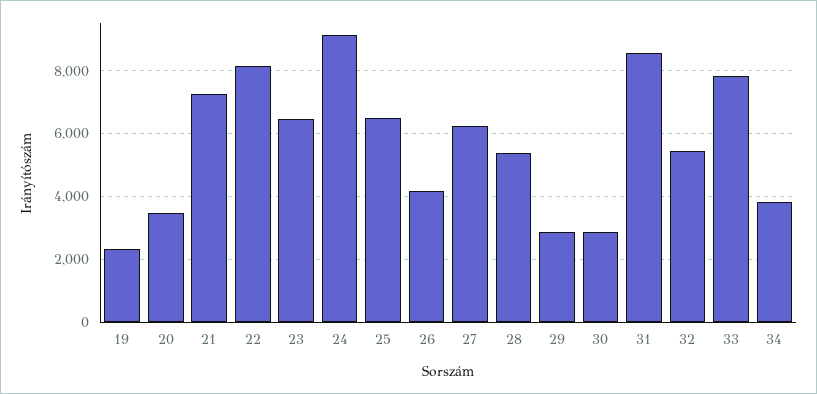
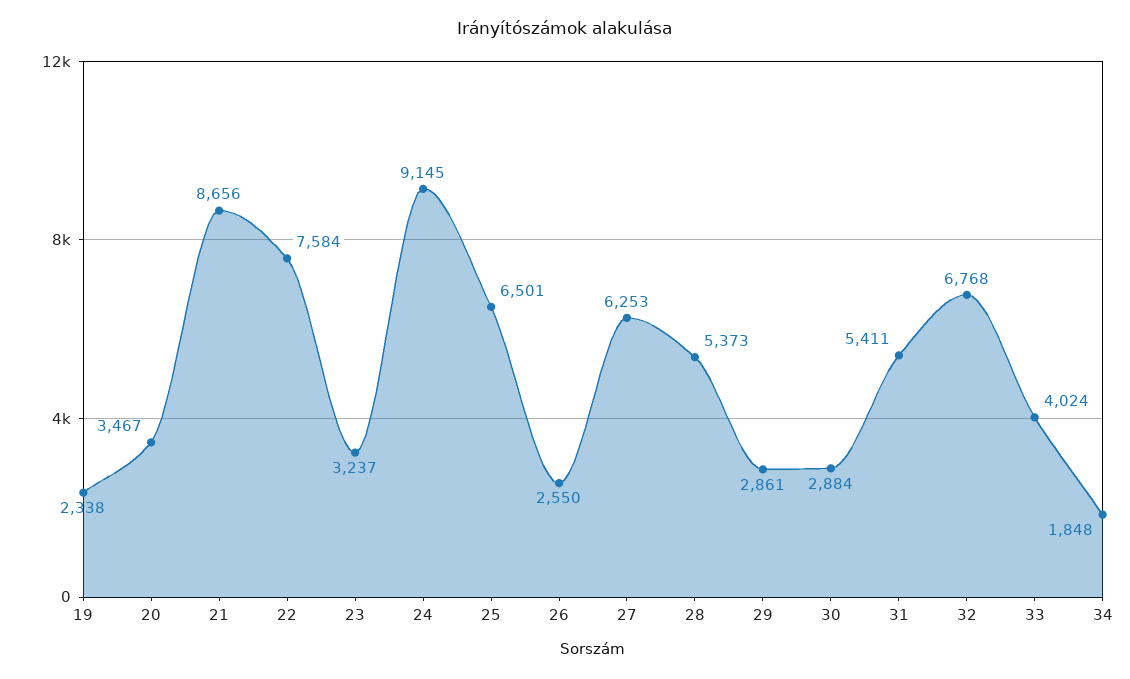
  {
    "19": 2338,
    "20": 3467,
-   "21": 7200,
+   "21": 8656,
-   "22": 8200,
+   "22": 7584,
-   "23": 6400,
+   "23": 3237,
    "24": 9145,
    "25": 6501,
-   "26": 4200,
+   "26": 2550,
    "27": 6253,
    "28": 5373,
    "29": 2861,
    "30": 2884,
-   "31": 8600,
+   "31": 5411,
-   "32": 5400,
+   "32": 6768,
-   "33": 7800,
+   "33": 4024,
-   "34": 3800
+   "34": 1848
  }

